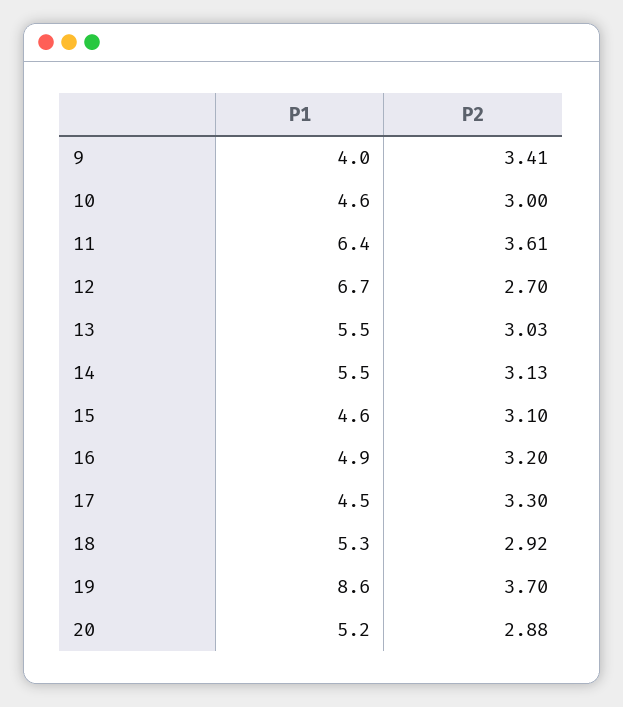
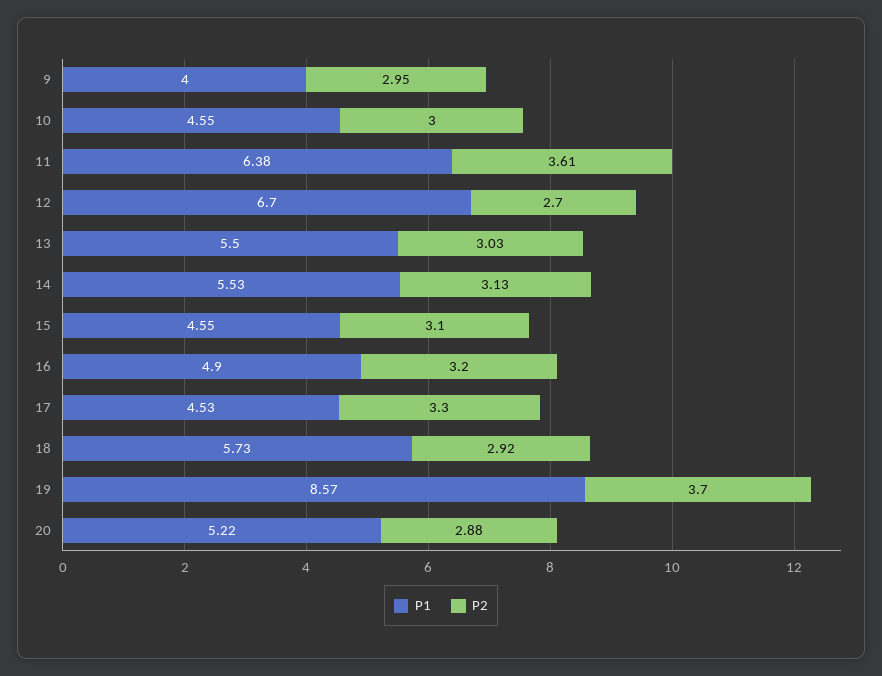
  {
    "P1": {
      "9": 4,
      "10": 4.55,
      "11": 6.38,
      "12": 6.7,
      "13": 5.5,
      "14": 5.53,
      "15": 4.55,
      "16": 4.9,
      "17": 4.53,
-     "18": 5.3,
+     "18": 5.73,
      "19": 8.57,
      "20": 5.22
    },
    "P2": {
-     "9": 3.41,
+     "9": 2.95,
      "10": 3,
      "11": 3.61,
      "12": 2.7,
      "13": 3.03,
      "14": 3.13,
      "15": 3.1,
      "16": 3.2,
      "17": 3.3,
      "18": 2.92,
      "19": 3.7,
      "20": 2.88
    }
  }

